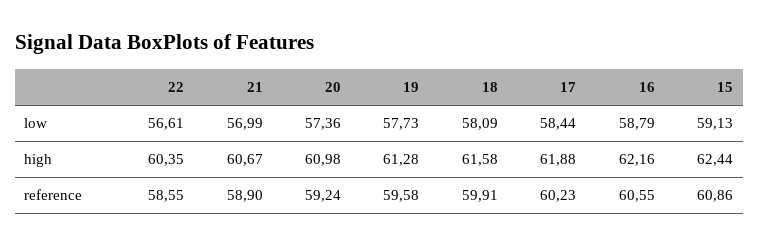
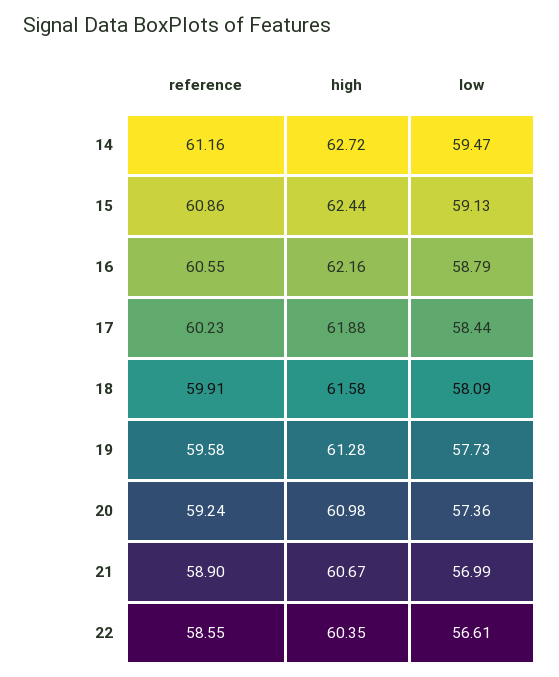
  {
    "22": {
      "low": 56.61,
      "high": 60.35,
      "reference": 58.55
    },
    "21": {
      "low": 56.99,
      "high": 60.67,
      "reference": 58.9
    },
    "20": {
      "low": 57.36,
      "high": 60.98,
      "reference": 59.24
    },
    "19": {
      "low": 57.73,
      "high": 61.28,
      "reference": 59.58
    },
    "18": {
      "low": 58.09,
      "high": 61.58,
      "reference": 59.91
    },
    "17": {
      "low": 58.44,
      "high": 61.88,
      "reference": 60.23
    },
    "16": {
      "low": 58.79,
      "high": 62.16,
      "reference": 60.55
    },
    "15": {
      "low": 59.13,
      "high": 62.44,
      "reference": 60.86
-   }
+   },
+   "14": {
+     "reference": 61.16,
+     "high": 62.72,
+     "low": 59.47
+   }
  }

